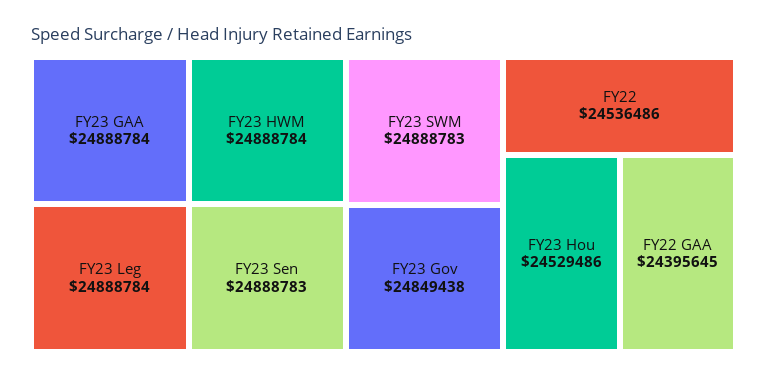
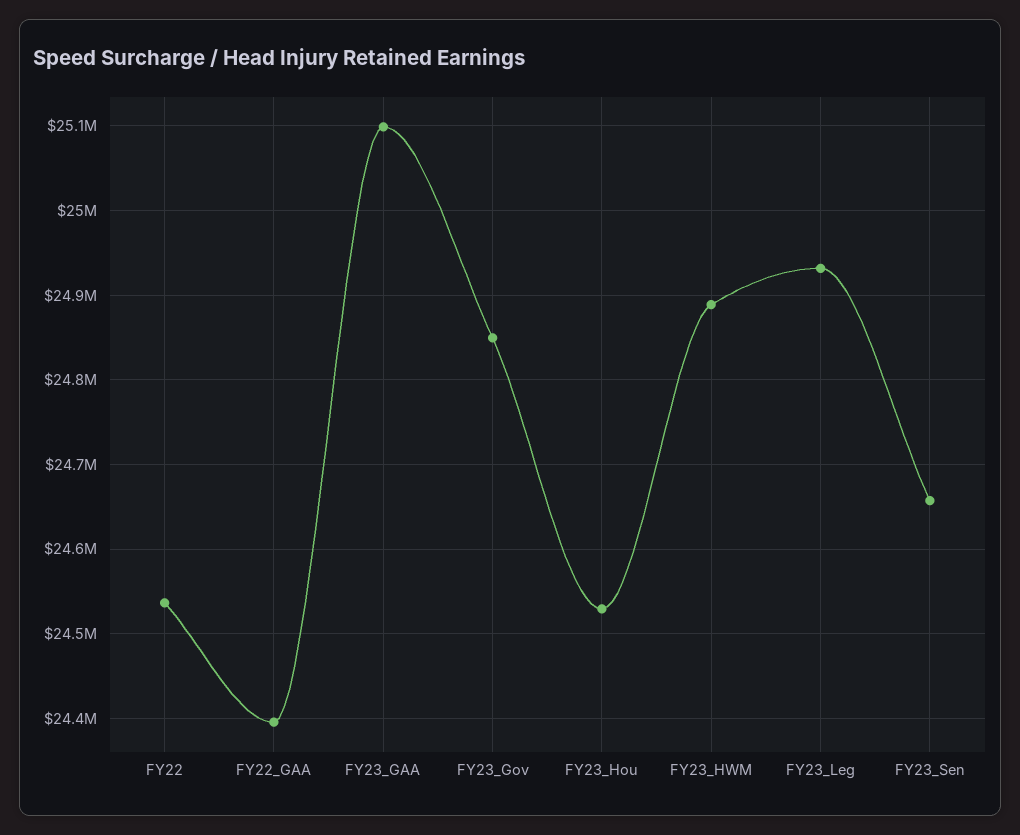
  {
-   "FY23 GAA": 24888784,
+   "FY23 GAA": 25100000,
-   "FY23 Leg": 24888784,
+   "FY23 Leg": 24930000,
    "FY23 HWM": 24888784,
-   "FY23 Sen": 24888783,
+   "FY23 Sen": 24660000,
-   "FY23 SWM": 24888783,
    "FY23 Gov": 24849438,
    "FY22": 24536486,
    "FY23 Hou": 24529486,
    "FY22 GAA": 24395645
  }

